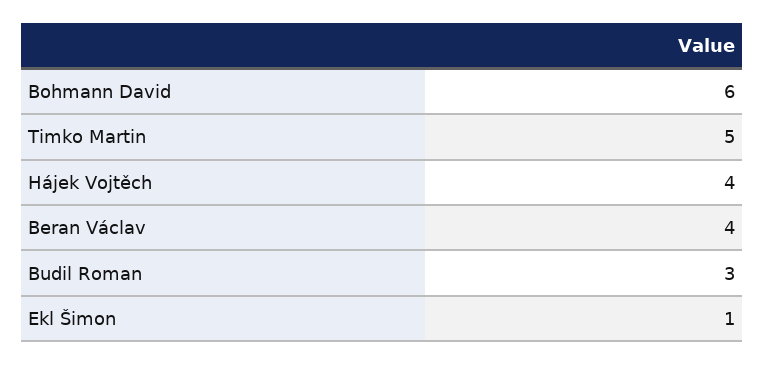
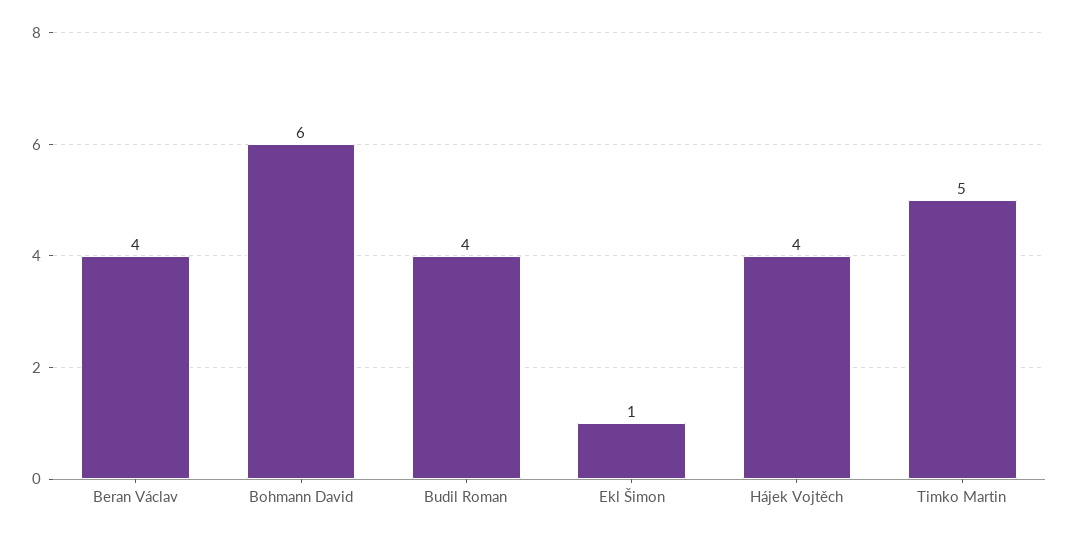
  {
    "Bohmann David": 6,
    "Timko Martin": 5,
    "Hájek Vojtěch": 4,
    "Beran Václav": 4,
-   "Budil Roman": 3,
+   "Budil Roman": 4,
    "Ekl Šimon": 1
  }

